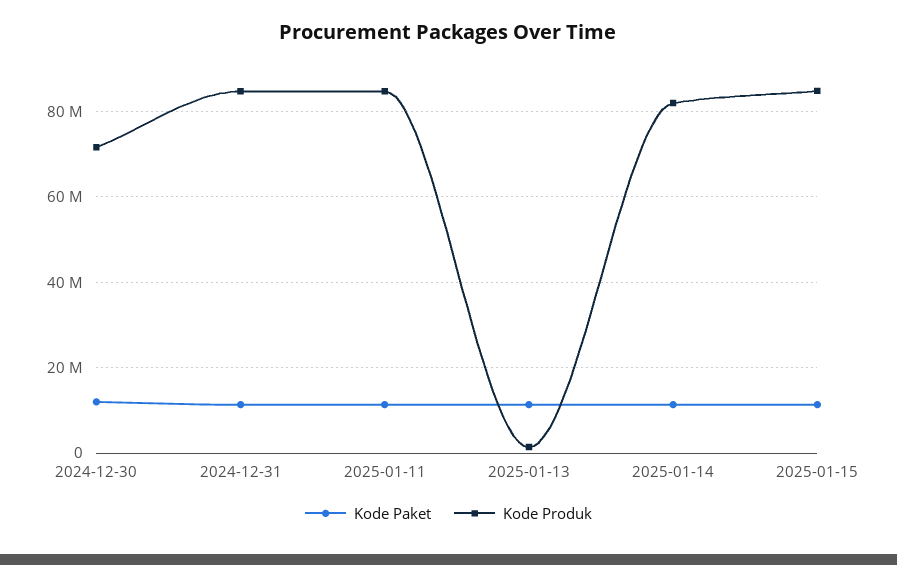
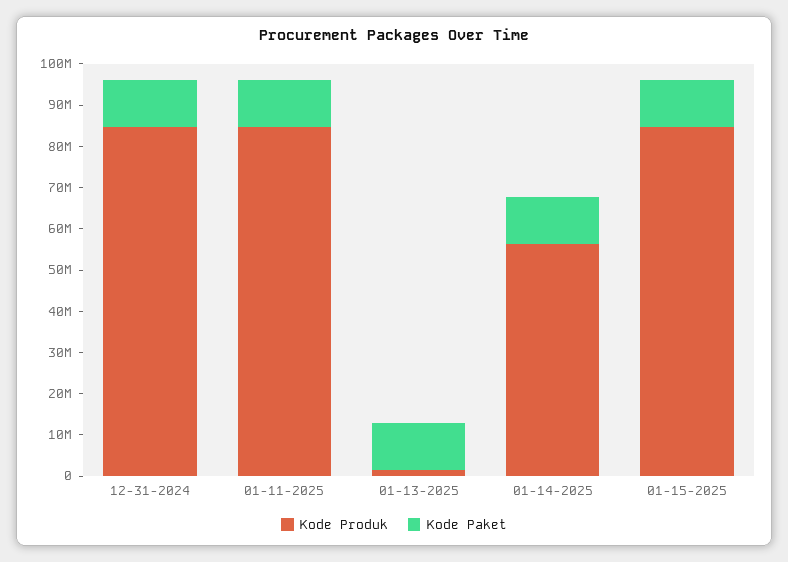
  {
    "Kode Paket": {
-     "2024-12-30": 12000000,
      "2024-12-31": 12000000,
      "2025-01-11": 12000000,
      "2025-01-13": 12000000,
      "2025-01-14": 12000000,
      "2025-01-15": 12000000
    },
    "Kode Produk": {
-     "2024-12-30": 72000000,
      "2024-12-31": 84000000,
      "2025-01-11": 84000000,
      "2025-01-13": 2000000,
-     "2025-01-14": 82000000,
+     "2025-01-14": 56000000,
      "2025-01-15": 84000000
    }
  }

